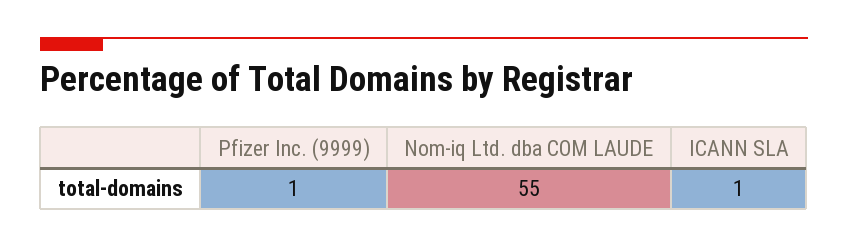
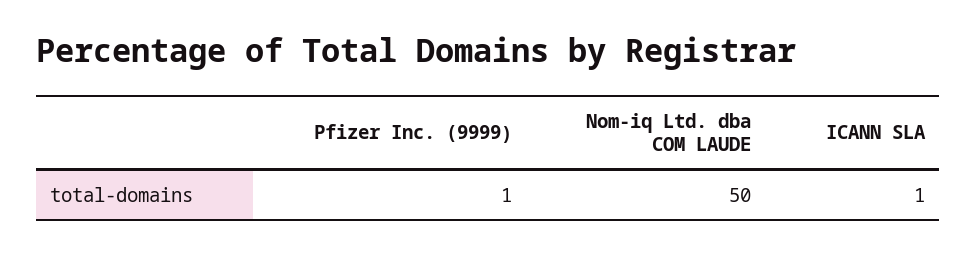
  {
    "Pfizer Inc. (9999)": 1,
-   "Nom-iq Ltd. dba COM LAUDE": 55,
+   "Nom-iq Ltd. dba COM LAUDE": 50,
    "ICANN SLA": 1
  }

